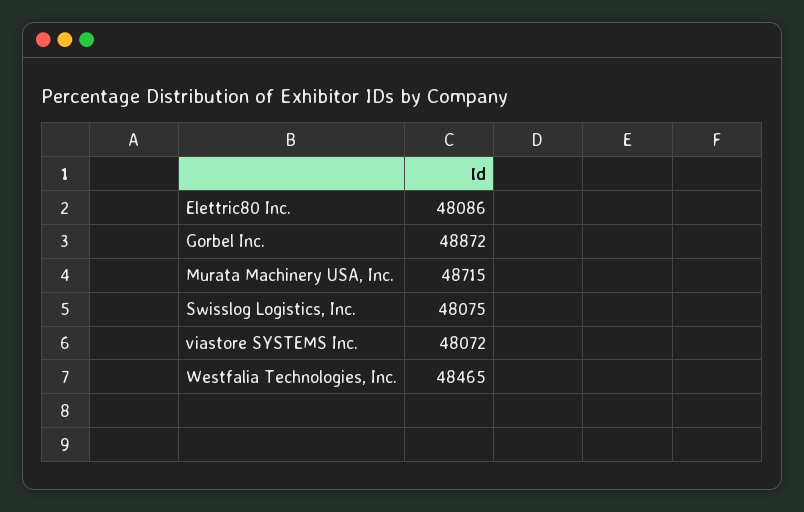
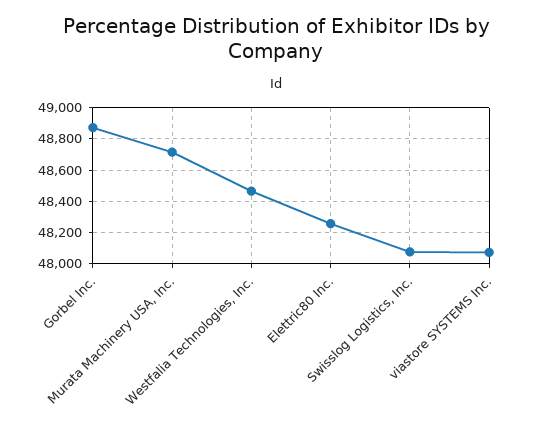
  {
-   "Elettric80 Inc.": 48086,
+   "Elettric80 Inc.": 48250,
    "Gorbel Inc.": 48872,
    "Murata Machinery USA, Inc.": 48715,
    "Swisslog Logistics, Inc.": 48075,
    "viastore SYSTEMS Inc.": 48072,
    "Westfalia Technologies, Inc.": 48465
  }

